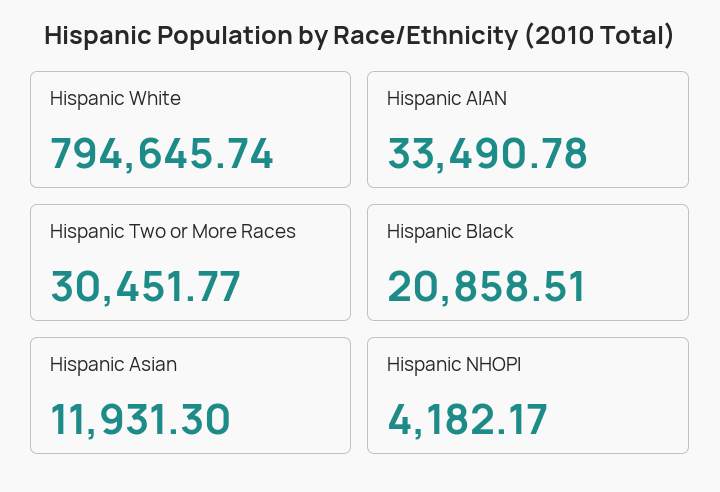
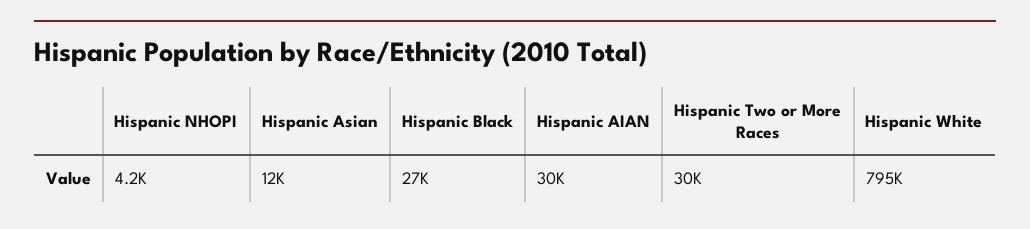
  {
    "Hispanic White": 794645.74,
-   "Hispanic AIAN": 33490.78,
+   "Hispanic AIAN": 30000,
    "Hispanic Two or More Races": 30451.77,
-   "Hispanic Black": 20858.51,
+   "Hispanic Black": 27000,
    "Hispanic Asian": 11931.3,
    "Hispanic NHOPI": 4182.17
  }

